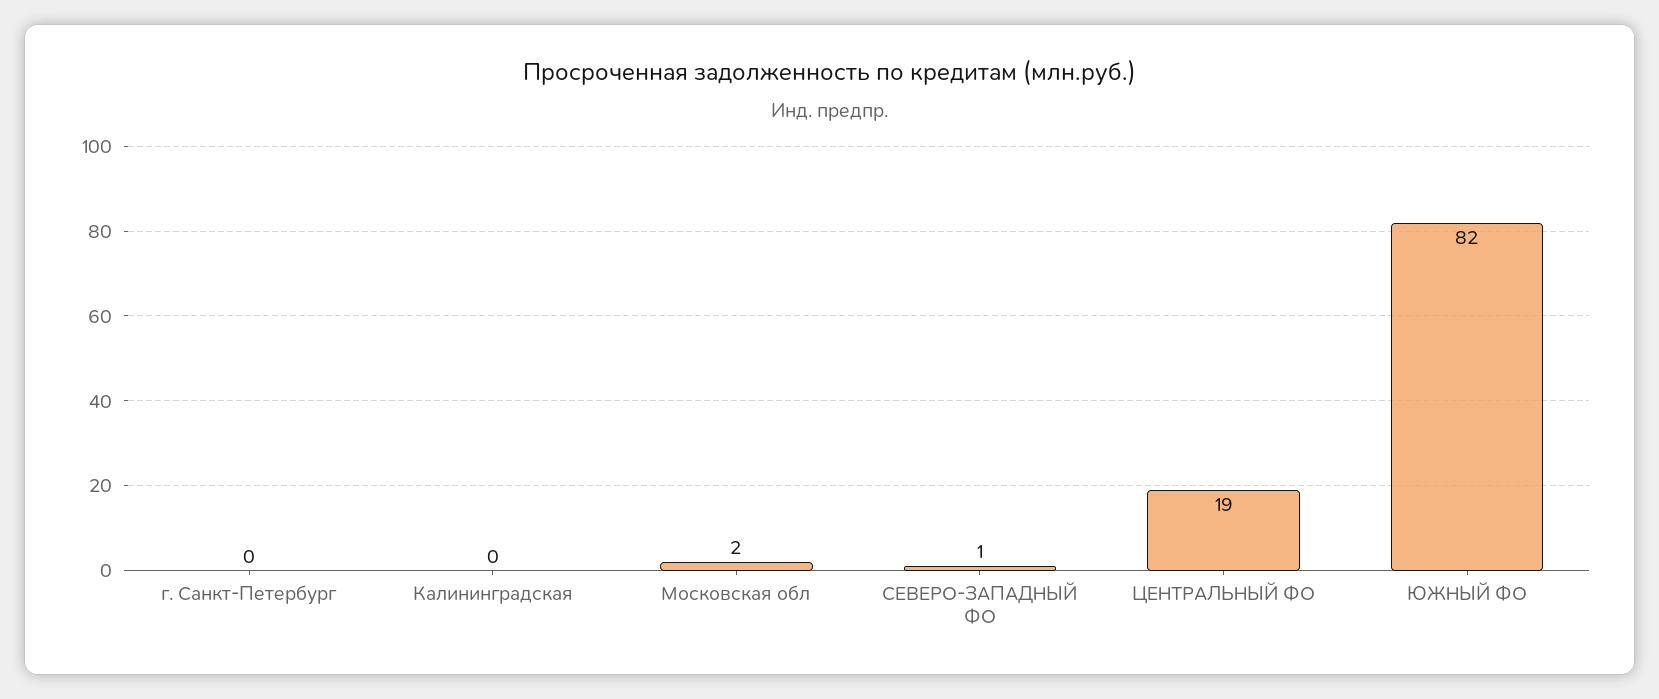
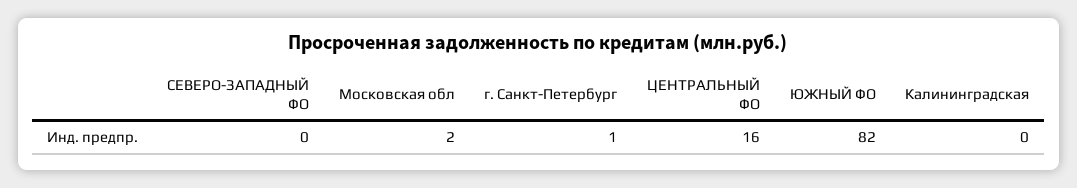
  {
-   "г. Санкт-Петербург": 0,
+   "г. Санкт-Петербург": 1,
    "Калининградская": 0,
    "Московская обл": 2,
-   "СЕВЕРО-ЗАПАДНЫЙ ФО": 1,
+   "СЕВЕРО-ЗАПАДНЫЙ ФО": 0,
-   "ЦЕНТРАЛЬНЫЙ ФО": 19,
+   "ЦЕНТРАЛЬНЫЙ ФО": 16,
    "ЮЖНЫЙ ФО": 82
  }

